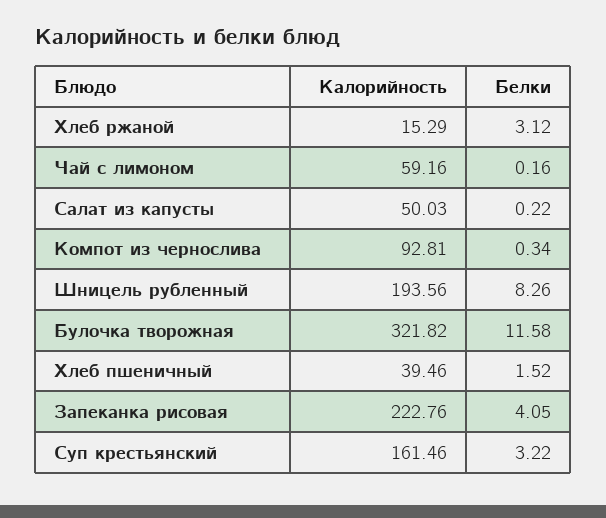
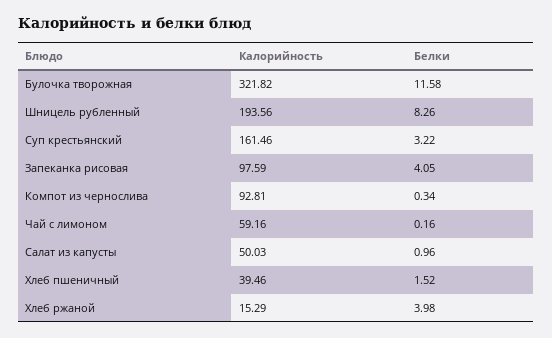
  {
    "Калорийность": {
      "Хлеб ржаной": 15.29,
      "Чай с лимоном": 59.16,
      "Салат из капусты": 50.03,
      "Компот из чернослива": 92.81,
      "Шницель рубленный": 193.56,
      "Булочка творожная": 321.82,
      "Хлеб пшеничный": 39.46,
-     "Запеканка рисовая": 222.76,
+     "Запеканка рисовая": 97.59,
      "Суп крестьянский": 161.46
    },
    "Белки": {
-     "Хлеб ржаной": 3.12,
+     "Хлеб ржаной": 3.98,
      "Чай с лимоном": 0.16,
-     "Салат из капусты": 0.22,
+     "Салат из капусты": 0.96,
      "Компот из чернослива": 0.34,
      "Шницель рубленный": 8.26,
      "Булочка творожная": 11.58,
      "Хлеб пшеничный": 1.52,
      "Запеканка рисовая": 4.05,
      "Суп крестьянский": 3.22
    }
  }

